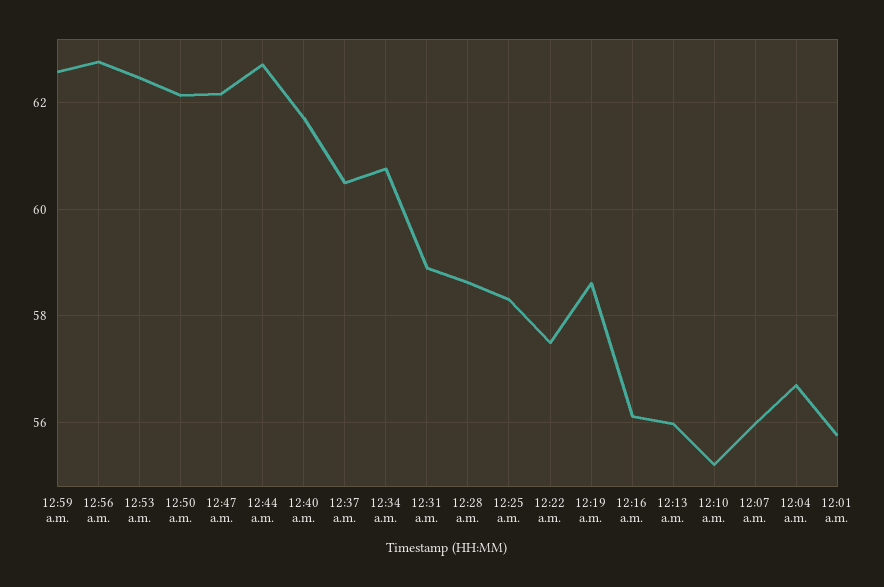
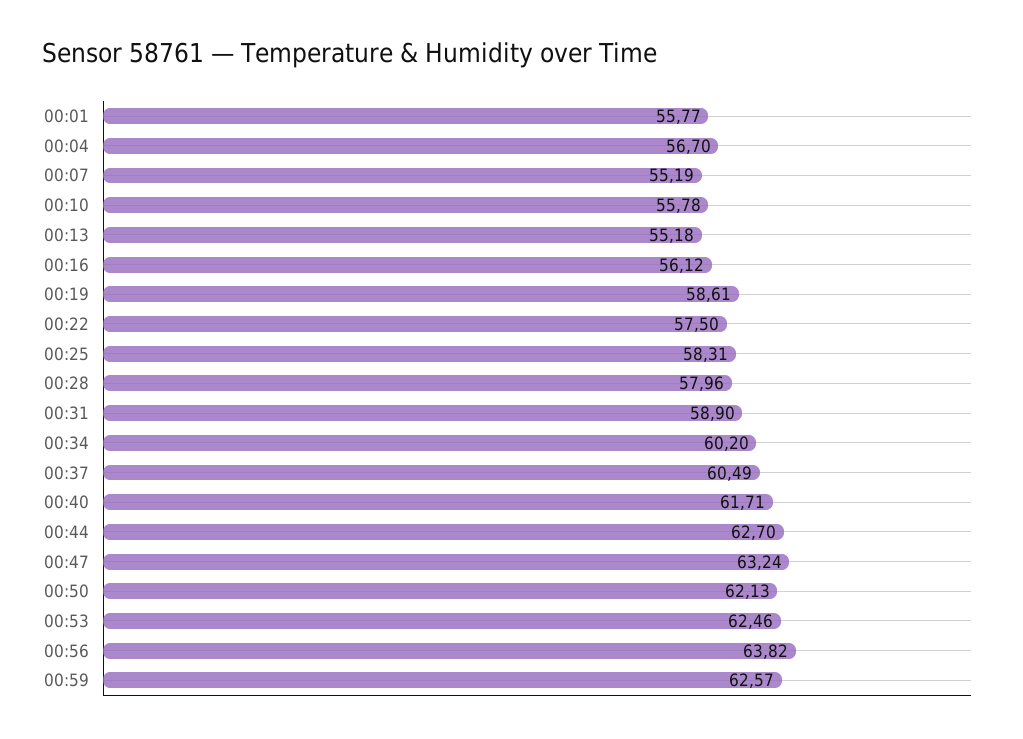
  {
    "12:59 a.m.": 62.57,
-   "12:56 a.m.": 62.8,
+   "12:56 a.m.": 63.82,
    "12:53 a.m.": 62.46,
    "12:50 a.m.": 62.13,
-   "12:47 a.m.": 62.2,
+   "12:47 a.m.": 63.24,
    "12:44 a.m.": 62.7,
    "12:40 a.m.": 61.71,
    "12:37 a.m.": 60.49,
-   "12:34 a.m.": 60.8,
+   "12:34 a.m.": 60.2,
    "12:31 a.m.": 58.9,
-   "12:28 a.m.": 58.6,
+   "12:28 a.m.": 57.96,
    "12:25 a.m.": 58.31,
    "12:22 a.m.": 57.5,
    "12:19 a.m.": 58.61,
    "12:16 a.m.": 56.12,
-   "12:13 a.m.": 56,
+   "12:13 a.m.": 55.18,
-   "12:10 a.m.": 55.2,
+   "12:10 a.m.": 55.78,
-   "12:07 a.m.": 56,
+   "12:07 a.m.": 55.19,
    "12:04 a.m.": 56.7,
    "12:01 a.m.": 55.77
  }

